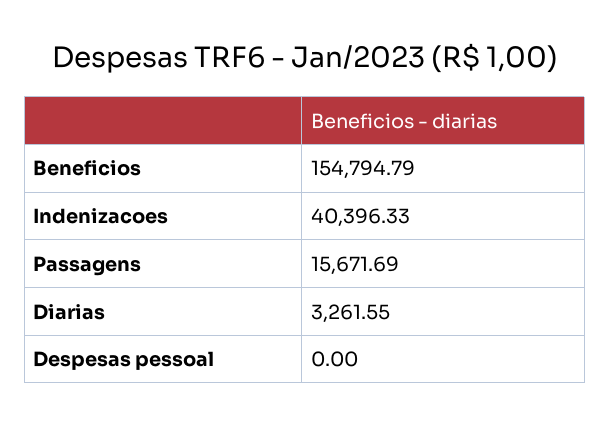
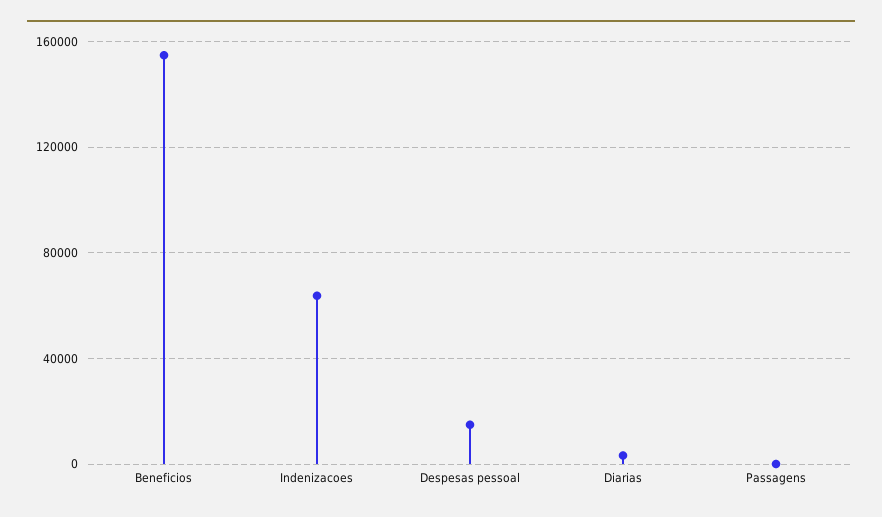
  {
    "Beneficios": 154794.79,
-   "Indenizacoes": 40396.33,
+   "Indenizacoes": 65000,
-   "Passagens": 15671.69,
+   "Passagens": 0,
    "Diarias": 3261.55,
-   "Despesas pessoal": 0
+   "Despesas pessoal": 15000
  }

